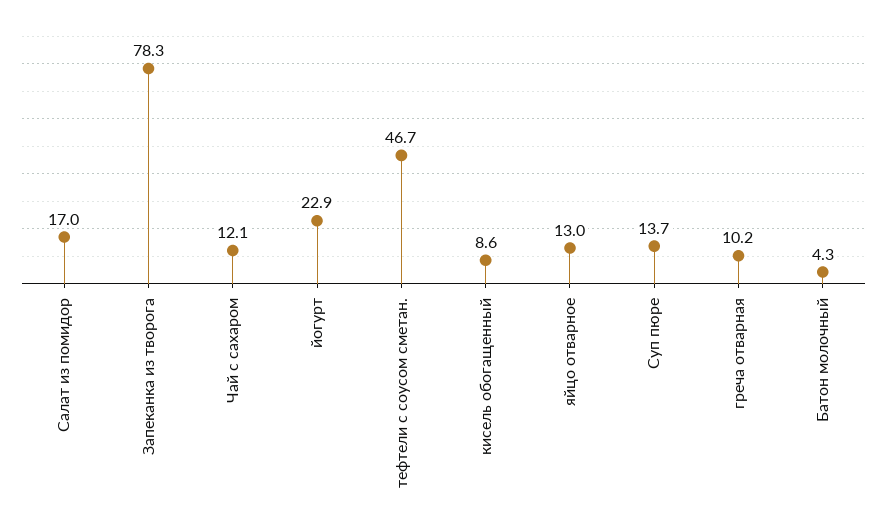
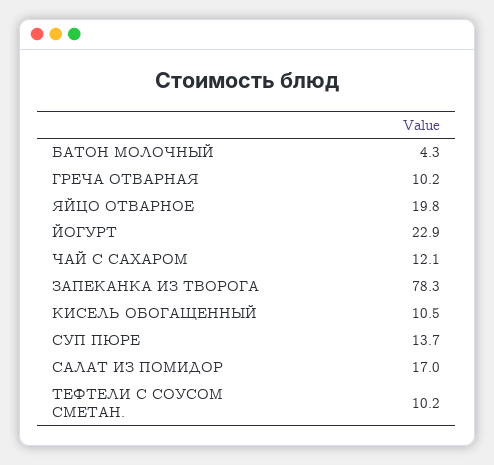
  {
    "Салат из помидор": 17,
    "Запеканка из творога": 78.3,
    "Чай с сахаром": 12.1,
    "йогурт": 22.9,
-   "тефтели с соусом сметан.": 46.7,
+   "тефтели с соусом сметан.": 10.2,
-   "кисель обогащенный": 8.6,
+   "кисель обогащенный": 10.5,
-   "яйцо отварное": 13,
+   "яйцо отварное": 19.8,
    "Суп пюре": 13.7,
    "греча отварная": 10.2,
    "Батон молочный": 4.3
  }

